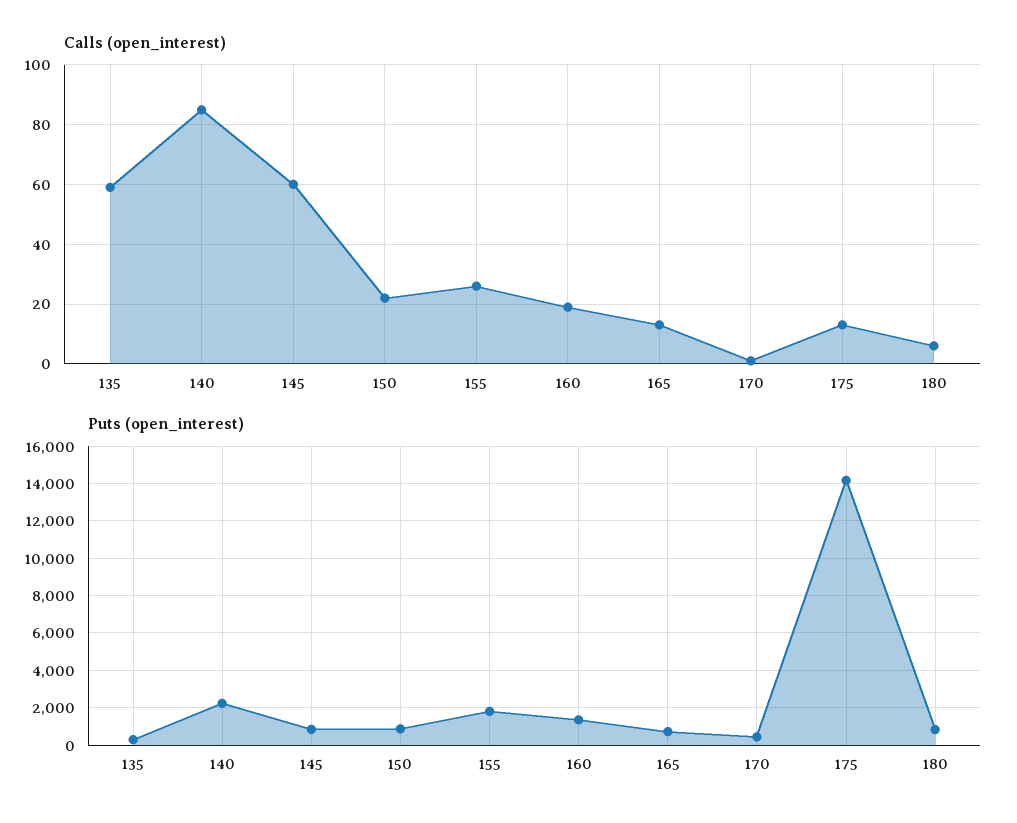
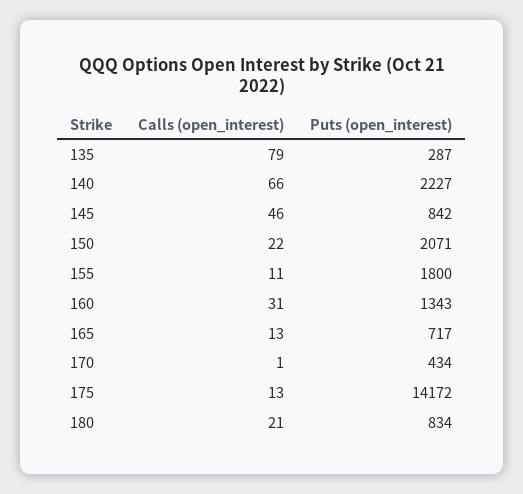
  {
    "Calls (open_interest)": {
-     "135": 60,
+     "135": 79,
-     "140": 85,
+     "140": 66,
-     "145": 60,
+     "145": 46,
      "150": 22,
-     "155": 25,
+     "155": 11,
-     "160": 20,
+     "160": 31,
      "165": 13,
      "170": 1,
      "175": 13,
-     "180": 5
+     "180": 21
    },
    "Puts (open_interest)": {
      "135": 287,
      "140": 2227,
      "145": 842,
-     "150": 1000,
+     "150": 2071,
      "155": 1800,
      "160": 1343,
      "165": 717,
      "170": 434,
      "175": 14172,
      "180": 834
    }
  }

